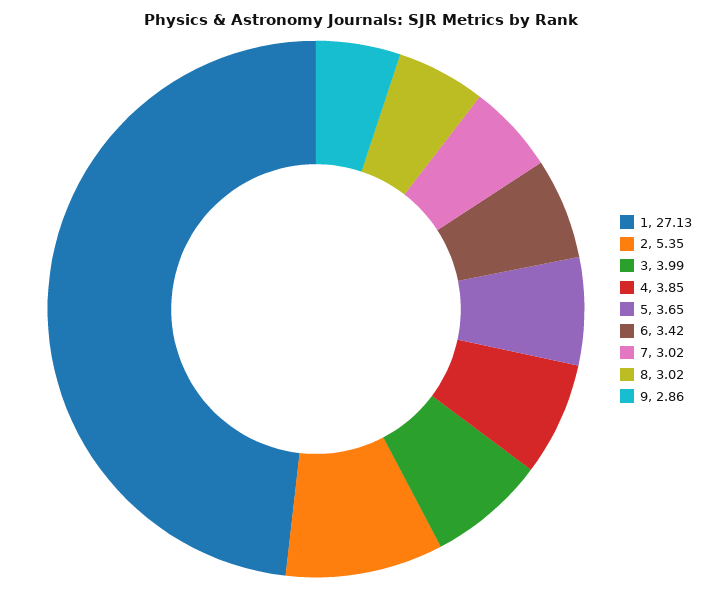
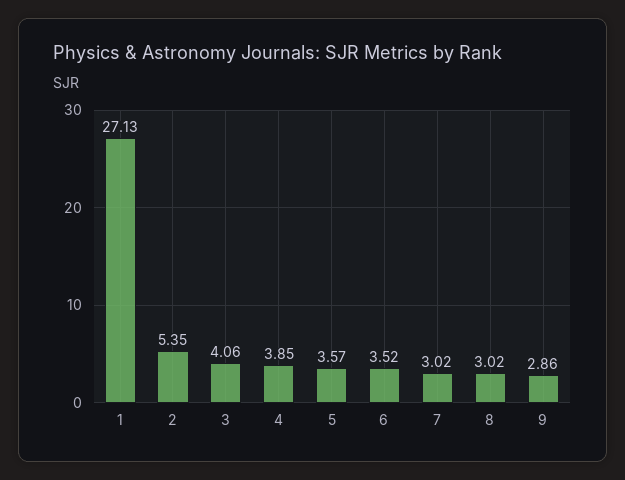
  {
    "1": 27.13,
    "2": 5.35,
-   "3": 3.99,
+   "3": 4.06,
    "4": 3.85,
-   "5": 3.65,
+   "5": 3.57,
-   "6": 3.42,
+   "6": 3.52,
    "7": 3.02,
    "8": 3.02,
    "9": 2.86
  }

